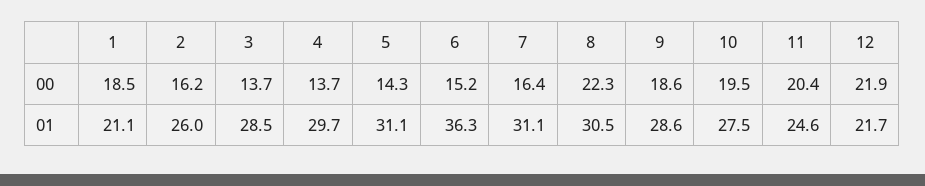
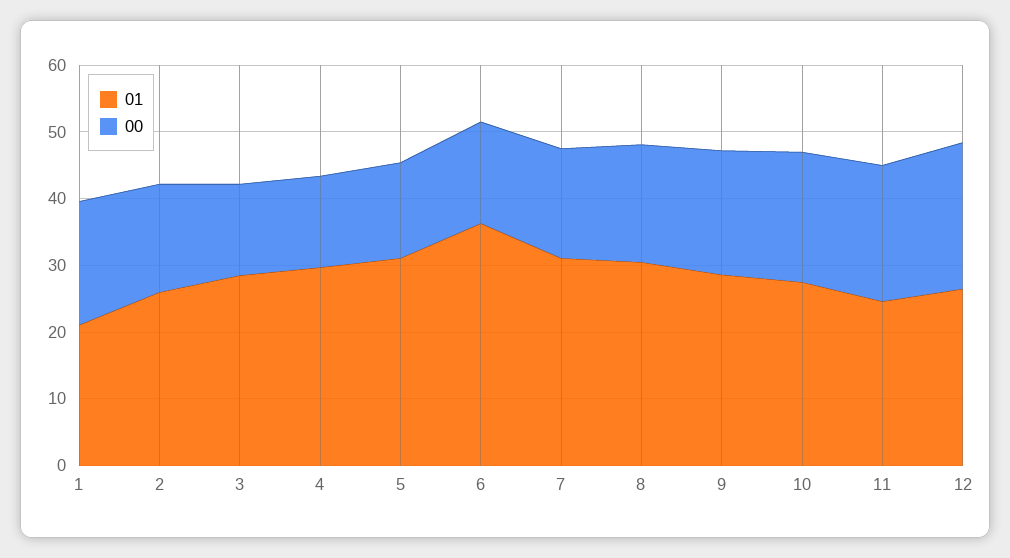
  {
    "00": {
      "1": 18.5,
      "2": 16.2,
      "3": 13.7,
      "4": 13.7,
      "5": 14.3,
      "6": 15.2,
      "7": 16.4,
-     "8": 22.3,
+     "8": 18,
      "9": 18.6,
      "10": 19.5,
      "11": 20.4,
      "12": 21.9
    },
    "01": {
      "1": 21.1,
      "2": 26,
      "3": 28.5,
      "4": 29.7,
      "5": 31.1,
      "6": 36.3,
      "7": 31.1,
      "8": 30.5,
      "9": 28.6,
      "10": 27.5,
      "11": 24.6,
-     "12": 21.7
+     "12": 26
    }
  }

